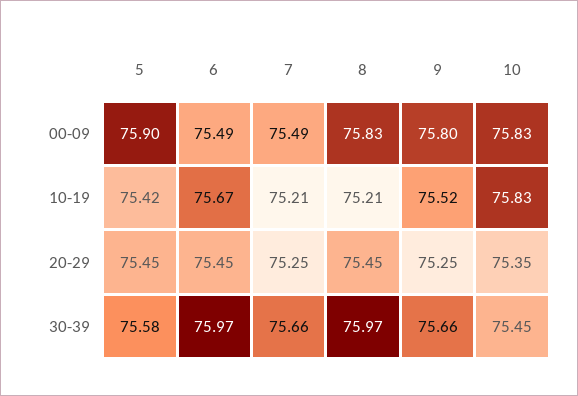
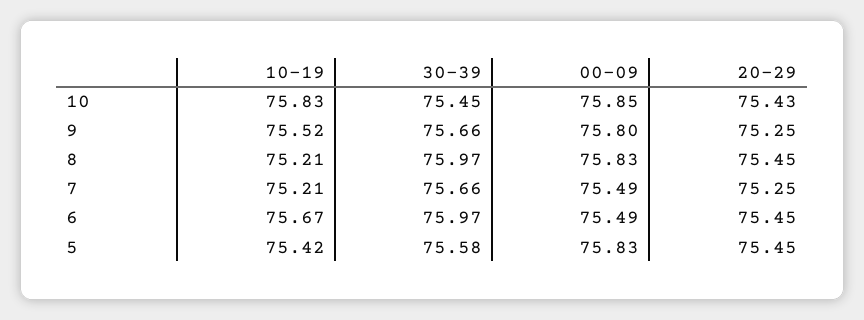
  {
    "5": {
-     "00-09": 75.9,
+     "00-09": 75.83,
      "10-19": 75.42,
      "20-29": 75.45,
      "30-39": 75.58
    },
    "6": {
      "00-09": 75.49,
      "10-19": 75.67,
      "20-29": 75.45,
      "30-39": 75.97
    },
    "7": {
      "00-09": 75.49,
      "10-19": 75.21,
      "20-29": 75.25,
      "30-39": 75.66
    },
    "8": {
      "00-09": 75.83,
      "10-19": 75.21,
      "20-29": 75.45,
      "30-39": 75.97
    },
    "9": {
      "00-09": 75.8,
      "10-19": 75.52,
      "20-29": 75.25,
      "30-39": 75.66
    },
    "10": {
-     "00-09": 75.83,
+     "00-09": 75.85,
      "10-19": 75.83,
-     "20-29": 75.35,
+     "20-29": 75.43,
      "30-39": 75.45
    }
  }

